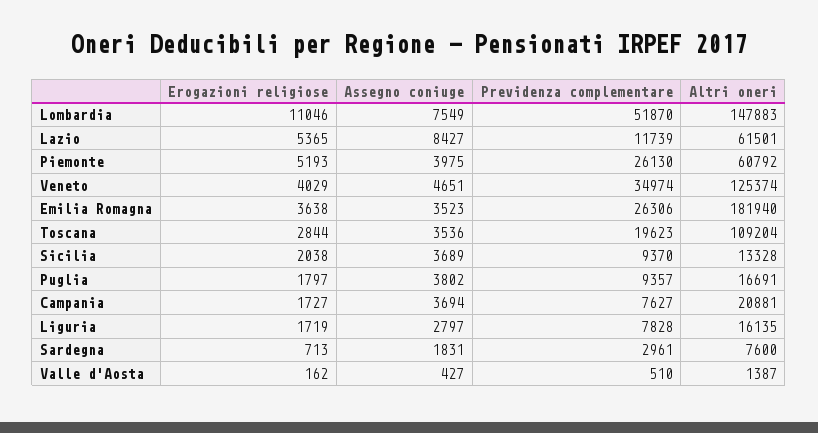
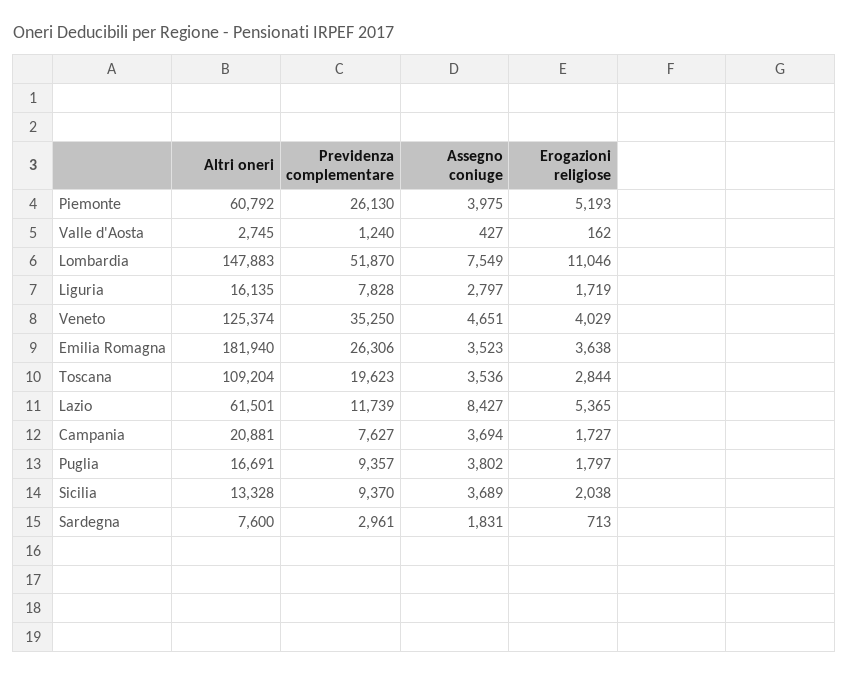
  {
    "Erogazioni religiose": {
      "Lombardia": 11046,
      "Lazio": 5365,
      "Piemonte": 5193,
      "Veneto": 4029,
      "Emilia Romagna": 3638,
      "Toscana": 2844,
      "Sicilia": 2038,
      "Puglia": 1797,
      "Campania": 1727,
      "Liguria": 1719,
      "Sardegna": 713,
      "Valle d'Aosta": 162
    },
    "Assegno coniuge": {
      "Lombardia": 7549,
      "Lazio": 8427,
      "Piemonte": 3975,
      "Veneto": 4651,
      "Emilia Romagna": 3523,
      "Toscana": 3536,
      "Sicilia": 3689,
      "Puglia": 3802,
      "Campania": 3694,
      "Liguria": 2797,
      "Sardegna": 1831,
      "Valle d'Aosta": 427
    },
    "Previdenza complementare": {
      "Lombardia": 51870,
      "Lazio": 11739,
      "Piemonte": 26130,
-     "Veneto": 34974,
+     "Veneto": 35250,
      "Emilia Romagna": 26306,
      "Toscana": 19623,
      "Sicilia": 9370,
      "Puglia": 9357,
      "Campania": 7627,
      "Liguria": 7828,
      "Sardegna": 2961,
-     "Valle d'Aosta": 510
+     "Valle d'Aosta": 1240
    },
    "Altri oneri": {
      "Lombardia": 147883,
      "Lazio": 61501,
      "Piemonte": 60792,
      "Veneto": 125374,
      "Emilia Romagna": 181940,
      "Toscana": 109204,
      "Sicilia": 13328,
      "Puglia": 16691,
      "Campania": 20881,
      "Liguria": 16135,
      "Sardegna": 7600,
-     "Valle d'Aosta": 1387
+     "Valle d'Aosta": 2745
    }
  }

